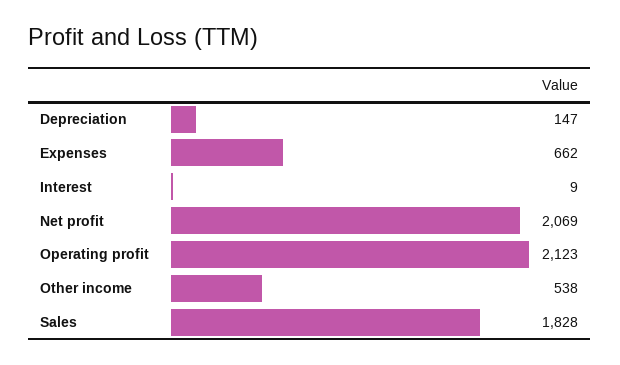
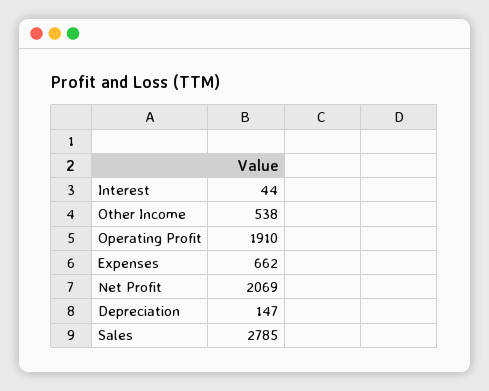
  {
    "Depreciation": 147,
    "Expenses": 662,
-   "Interest": 9,
+   "Interest": 44,
    "Net profit": 2069,
-   "Operating profit": 2123,
+   "Operating profit": 1910,
    "Other income": 538,
-   "Sales": 1828
+   "Sales": 2785
  }

